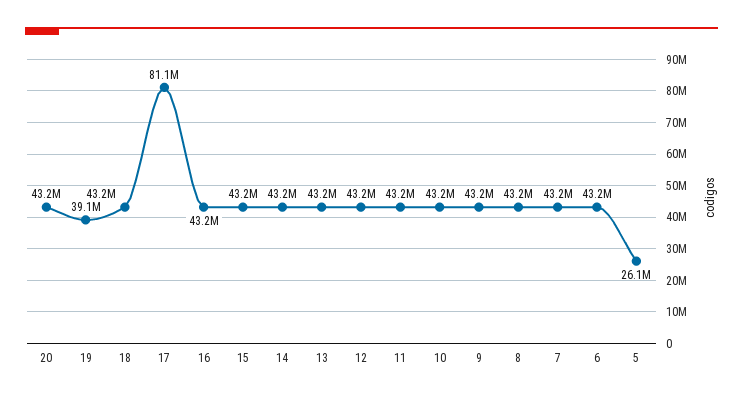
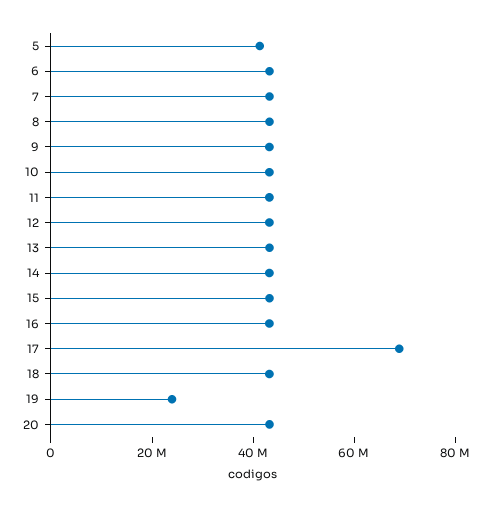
  {
    "20": 43200000,
-   "19": 39100000,
+   "19": 25000000,
    "18": 43200000,
-   "17": 81100000,
+   "17": 70000000,
    "16": 43200000,
    "15": 43200000,
    "14": 43200000,
    "13": 43200000,
    "12": 43200000,
    "11": 43200000,
    "10": 43200000,
    "9": 43200000,
    "8": 43200000,
    "7": 43200000,
    "6": 43200000,
-   "5": 26100000
+   "5": 40000000
  }

